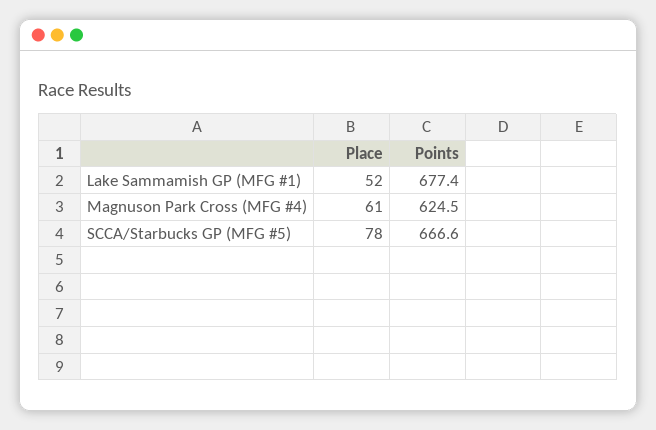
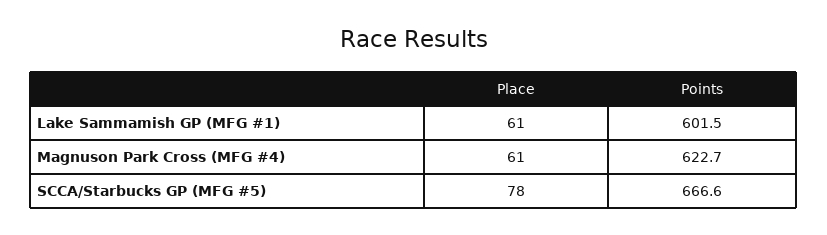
  {
    "Place": {
-     "Lake Sammamish GP (MFG #1)": 52,
+     "Lake Sammamish GP (MFG #1)": 61,
      "Magnuson Park Cross (MFG #4)": 61,
      "SCCA/Starbucks GP (MFG #5)": 78
    },
    "Points": {
-     "Lake Sammamish GP (MFG #1)": 677.4,
+     "Lake Sammamish GP (MFG #1)": 601.5,
-     "Magnuson Park Cross (MFG #4)": 624.5,
+     "Magnuson Park Cross (MFG #4)": 622.7,
      "SCCA/Starbucks GP (MFG #5)": 666.6
    }
  }

